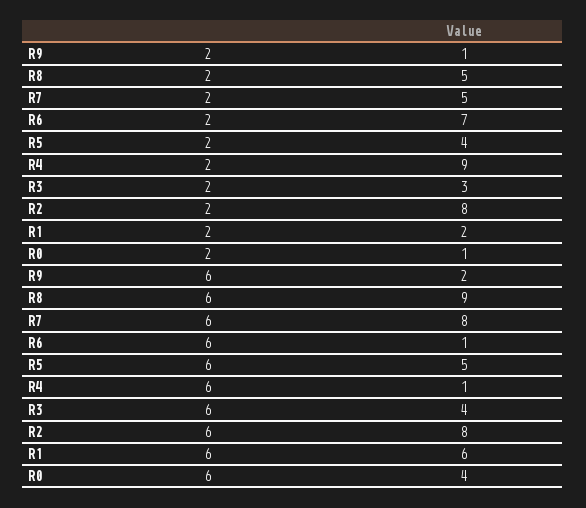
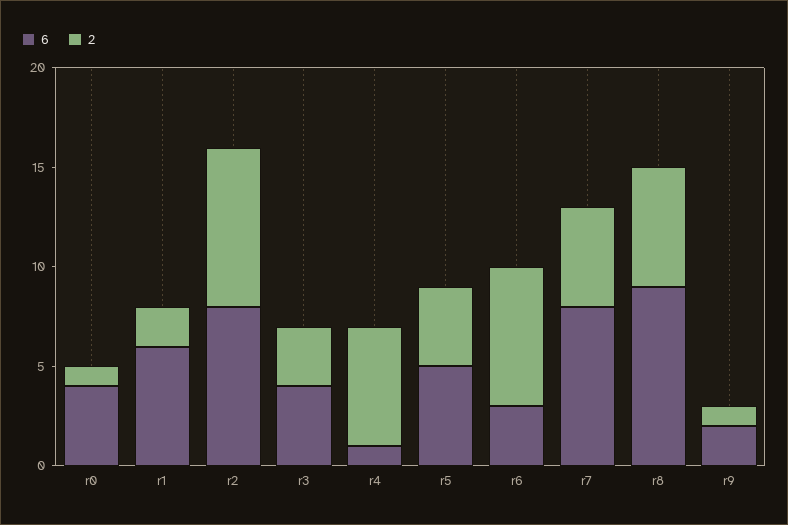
  {
    "2": {
      "R9": 1,
-     "R8": 5,
+     "R8": 6,
      "R7": 5,
      "R6": 7,
      "R5": 4,
-     "R4": 9,
+     "R4": 6,
      "R3": 3,
      "R2": 8,
      "R1": 2,
      "R0": 1
    },
    "6": {
      "R9": 2,
      "R8": 9,
      "R7": 8,
-     "R6": 1,
+     "R6": 3,
      "R5": 5,
      "R4": 1,
      "R3": 4,
      "R2": 8,
      "R1": 6,
      "R0": 4
    }
  }

